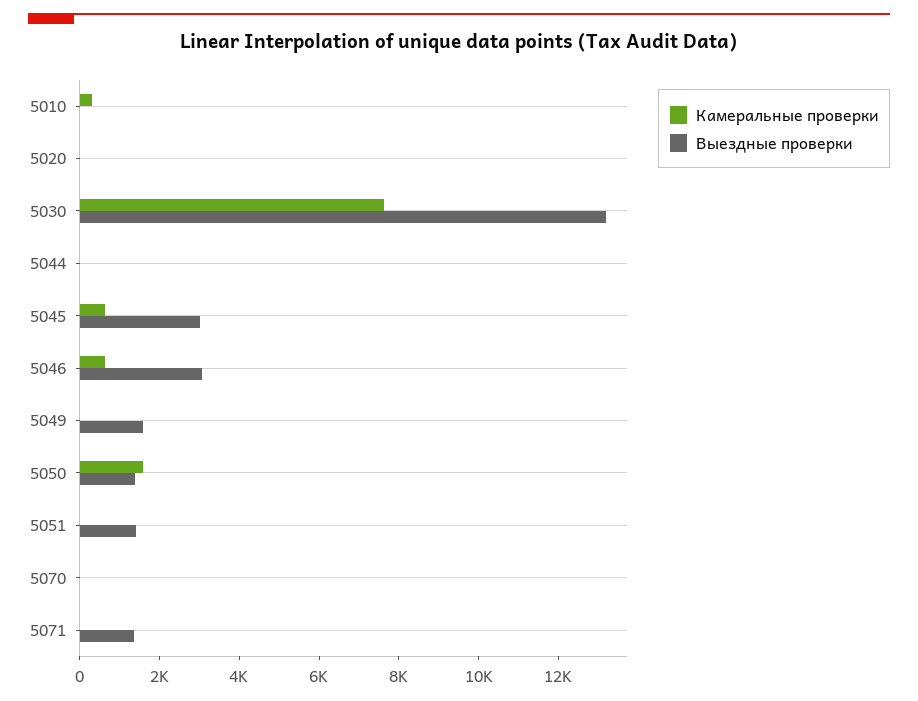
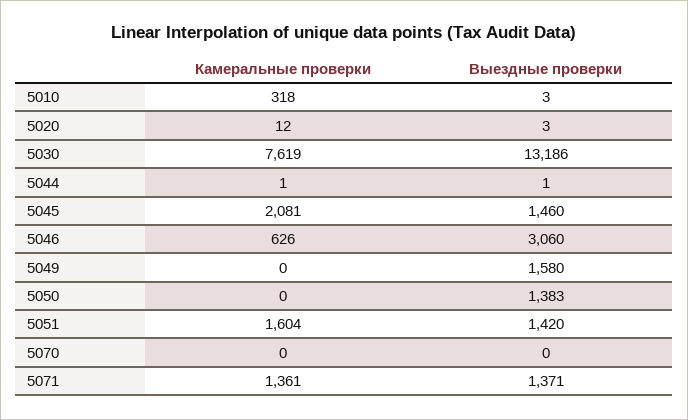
  {
    "Камеральные проверки": {
      "5010": 318,
      "5020": 12,
      "5030": 7619,
      "5044": 1,
-     "5045": 500,
+     "5045": 2081,
      "5046": 626,
      "5049": 0,
-     "5050": 1500,
+     "5050": 0,
-     "5051": 0,
+     "5051": 1604,
      "5070": 0,
-     "5071": 0
+     "5071": 1361
    },
    "Выездные проверки": {
      "5010": 3,
      "5020": 3,
      "5030": 13186,
      "5044": 1,
-     "5045": 3000,
+     "5045": 1460,
      "5046": 3060,
      "5049": 1580,
      "5050": 1383,
      "5051": 1420,
      "5070": 0,
      "5071": 1371
    }
  }

